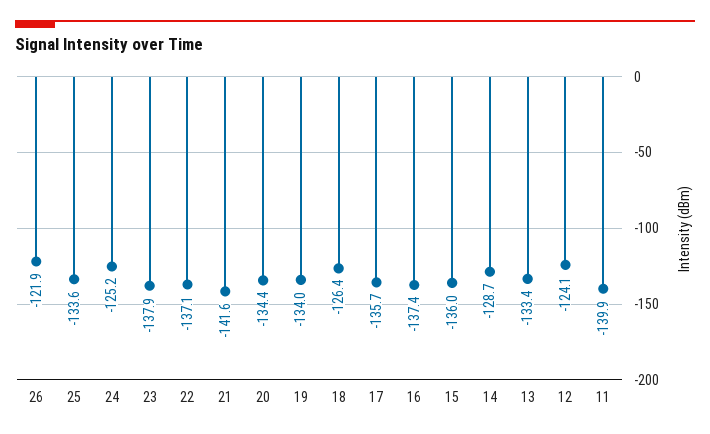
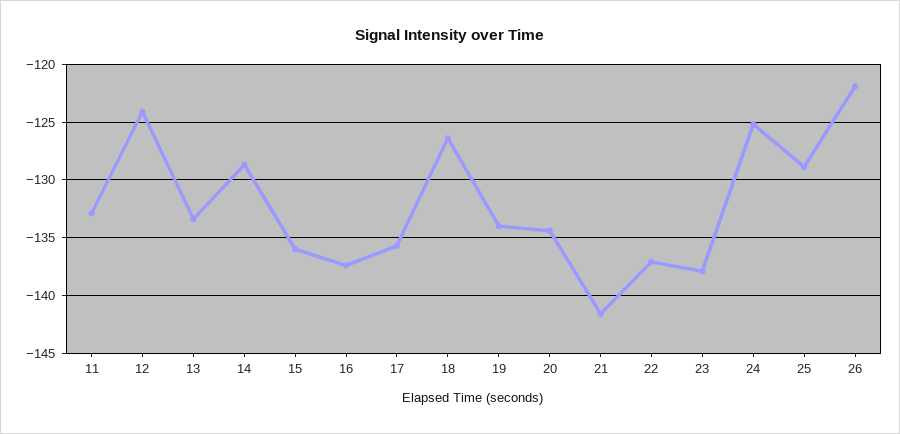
  {
    "26": -121.9,
-   "25": -133.6,
+   "25": -129,
    "24": -125.2,
    "23": -137.9,
    "22": -137.1,
    "21": -141.6,
    "20": -134.4,
    "19": -134,
    "18": -126.4,
    "17": -135.7,
    "16": -137.4,
    "15": -136,
    "14": -128.7,
    "13": -133.4,
    "12": -124.1,
-   "11": -139.9
+   "11": -133
  }

